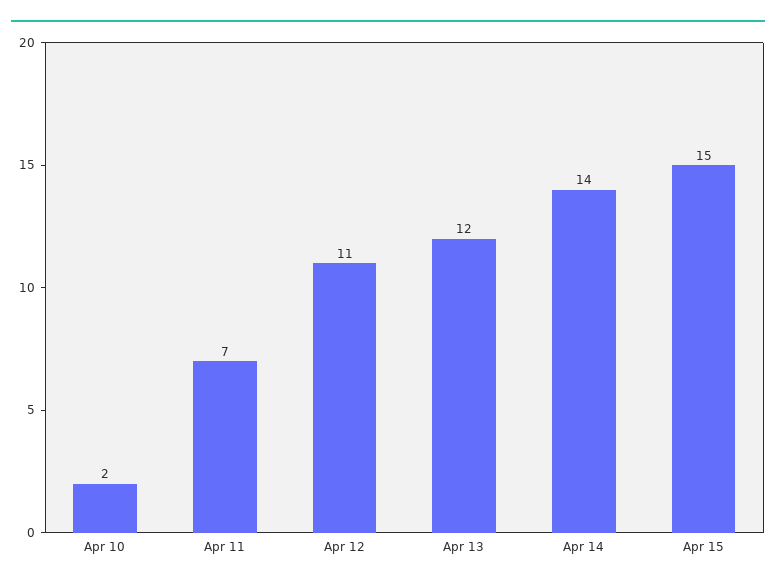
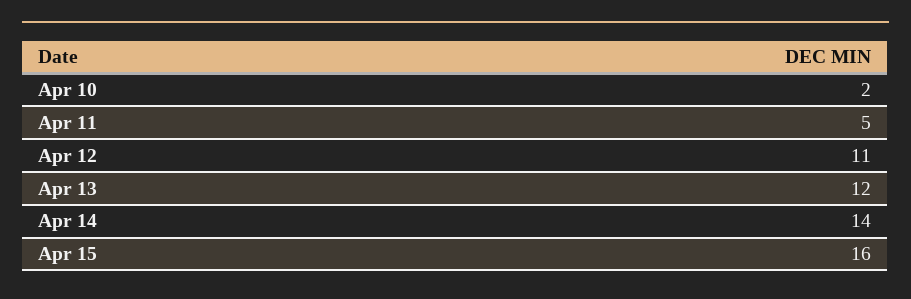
  {
    "Apr 10": 2,
-   "Apr 11": 7,
+   "Apr 11": 5,
    "Apr 12": 11,
    "Apr 13": 12,
    "Apr 14": 14,
-   "Apr 15": 15
+   "Apr 15": 16
  }

